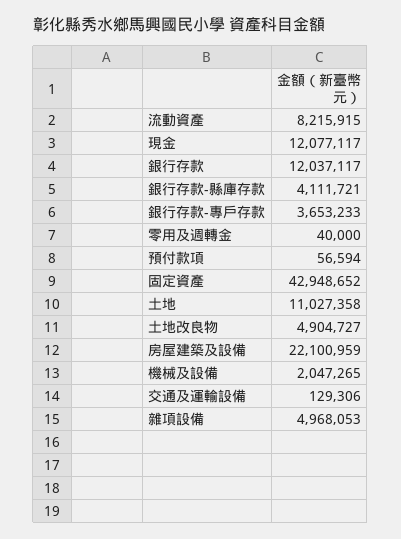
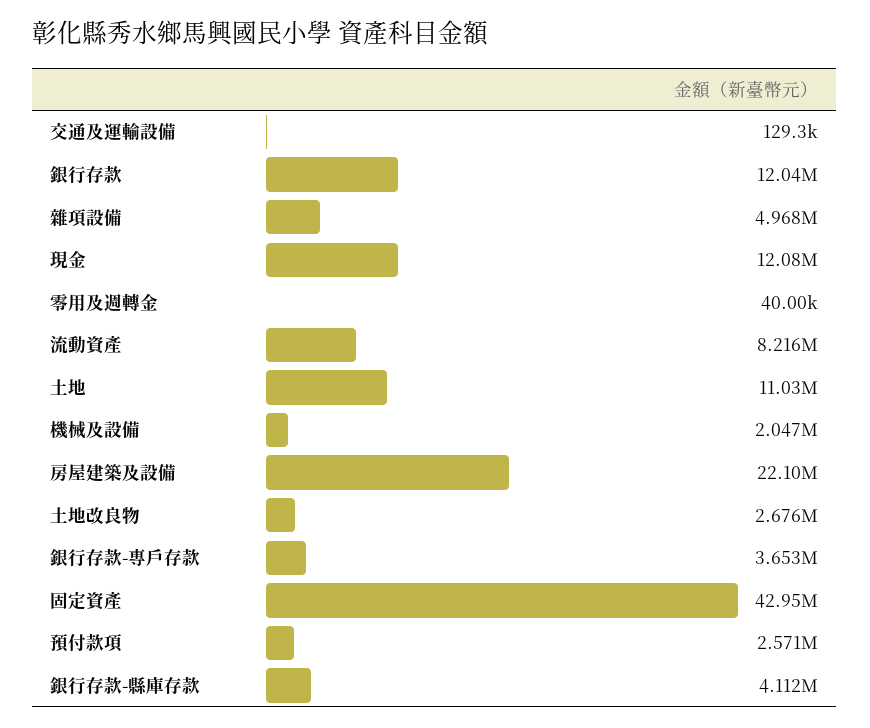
  {
    "流動資產": 8215915,
    "現金": 12077117,
    "銀行存款": 12037117,
    "銀行存款-縣庫存款": 4111721,
    "銀行存款-專戶存款": 3653233,
    "零用及週轉金": 40000,
-   "預付款項": 56594,
+   "預付款項": 2571000,
    "固定資產": 42948652,
    "土地": 11027358,
-   "土地改良物": 4904727,
+   "土地改良物": 2676000,
    "房屋建築及設備": 22100959,
    "機械及設備": 2047265,
    "交通及運輸設備": 129306,
    "雜項設備": 4968053
  }

